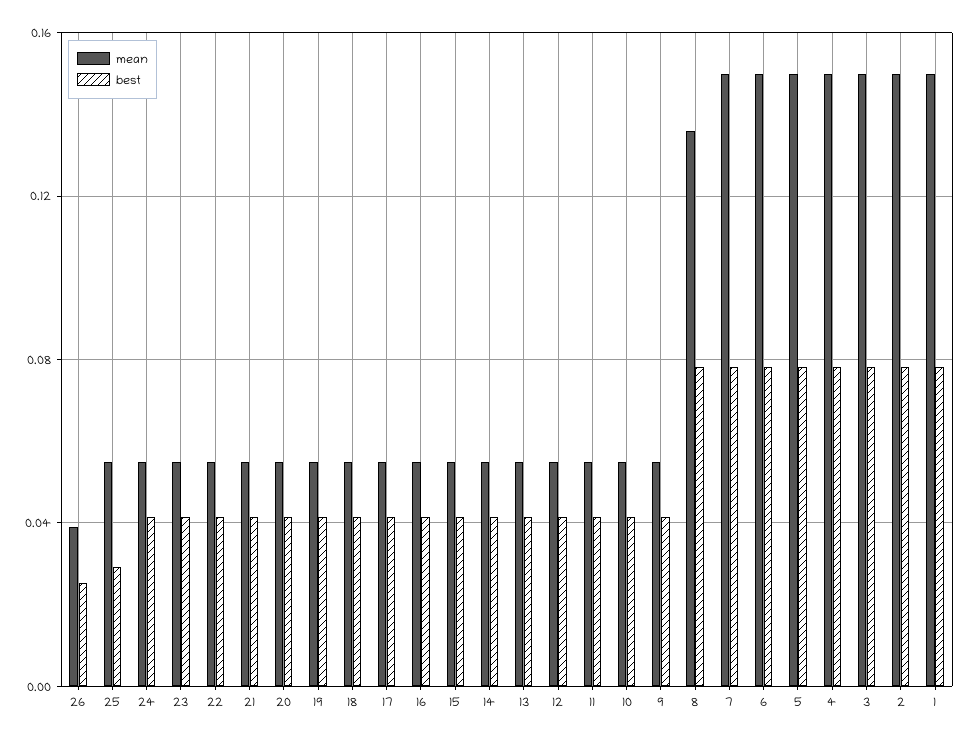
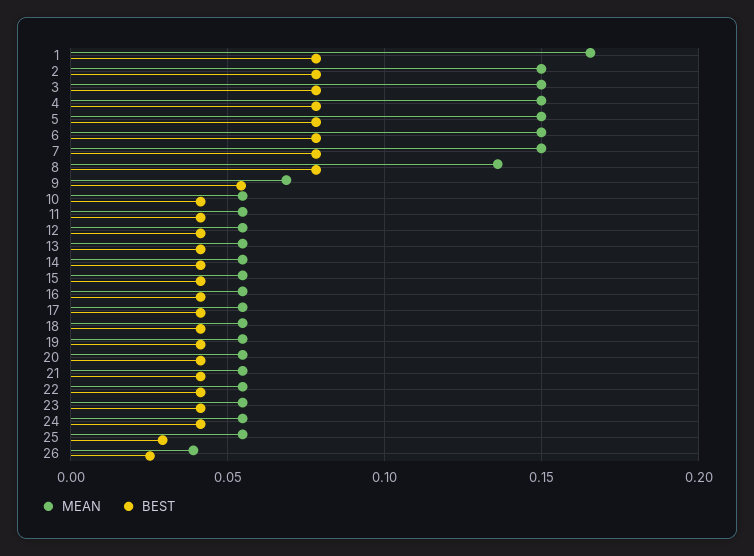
  {
    "mean": {
      "26": 0.04,
      "25": 0.055,
      "24": 0.055,
      "23": 0.055,
      "22": 0.055,
      "21": 0.055,
      "20": 0.055,
      "19": 0.055,
      "18": 0.055,
      "17": 0.055,
      "16": 0.055,
      "15": 0.055,
      "14": 0.055,
      "13": 0.055,
      "12": 0.055,
      "11": 0.055,
      "10": 0.055,
-     "9": 0.055,
+     "9": 0.07,
      "8": 0.135,
      "7": 0.15,
      "6": 0.15,
      "5": 0.15,
      "4": 0.15,
      "3": 0.15,
      "2": 0.15,
-     "1": 0.15
+     "1": 0.165
    },
    "best": {
      "26": 0.025,
      "25": 0.03,
      "24": 0.04,
      "23": 0.04,
      "22": 0.04,
      "21": 0.04,
      "20": 0.04,
      "19": 0.04,
      "18": 0.04,
      "17": 0.04,
      "16": 0.04,
      "15": 0.04,
      "14": 0.04,
      "13": 0.04,
      "12": 0.04,
      "11": 0.04,
      "10": 0.04,
-     "9": 0.04,
+     "9": 0.055,
      "8": 0.08,
      "7": 0.08,
      "6": 0.08,
      "5": 0.08,
      "4": 0.08,
      "3": 0.08,
      "2": 0.08,
      "1": 0.08
    }
  }

